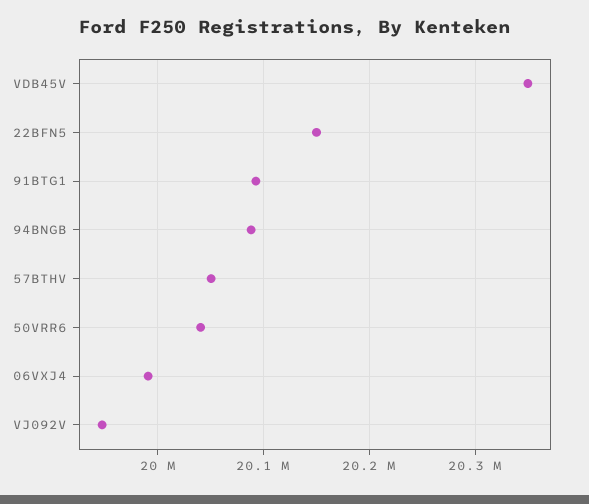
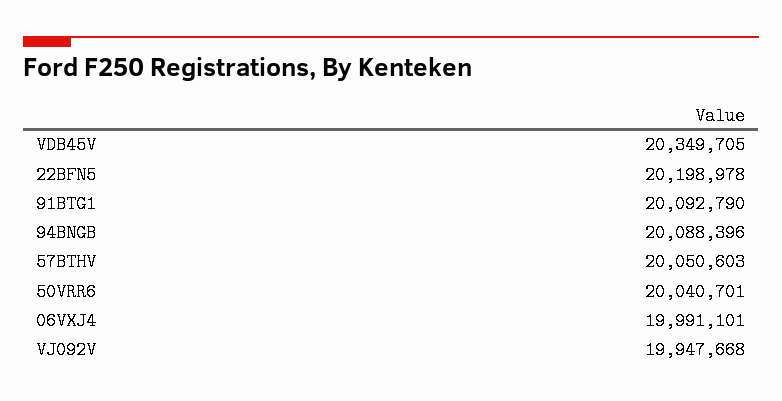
  {
    "VDB45V": 20349705,
-   "22BFN5": 20150000,
+   "22BFN5": 20198978,
    "91BTG1": 20092790,
    "94BNGB": 20088396,
    "57BTHV": 20050603,
    "50VRR6": 20040701,
    "06VXJ4": 19991101,
    "VJ092V": 19947668
  }

